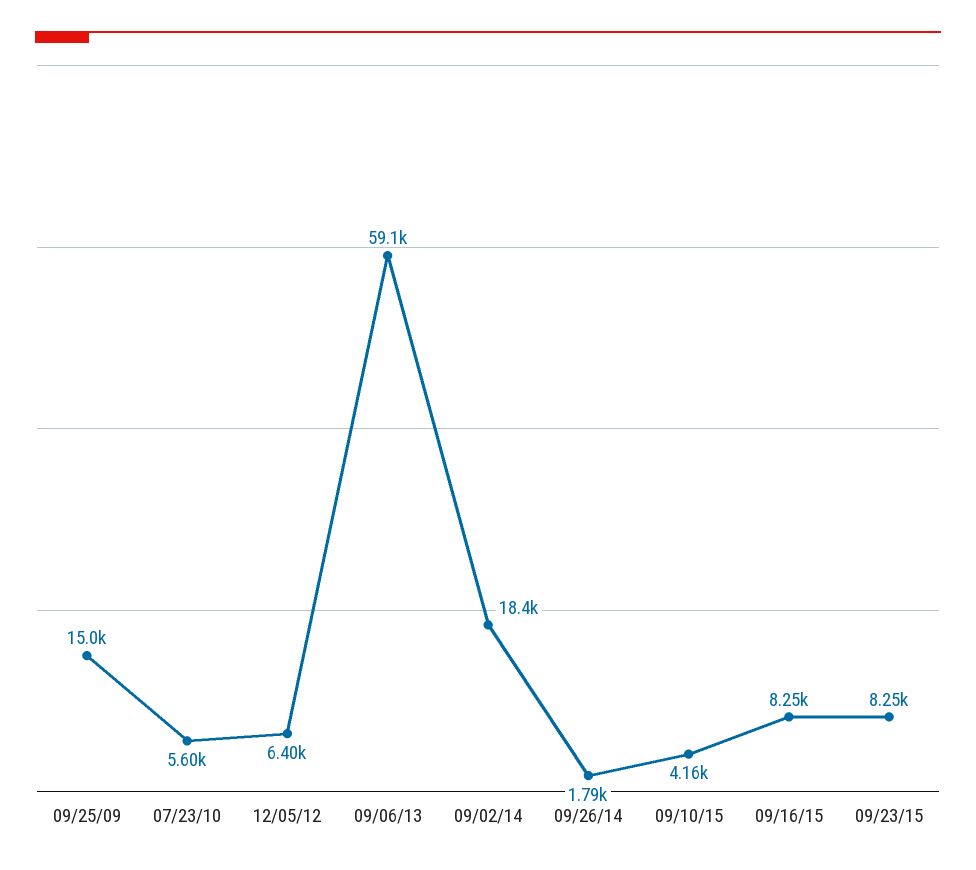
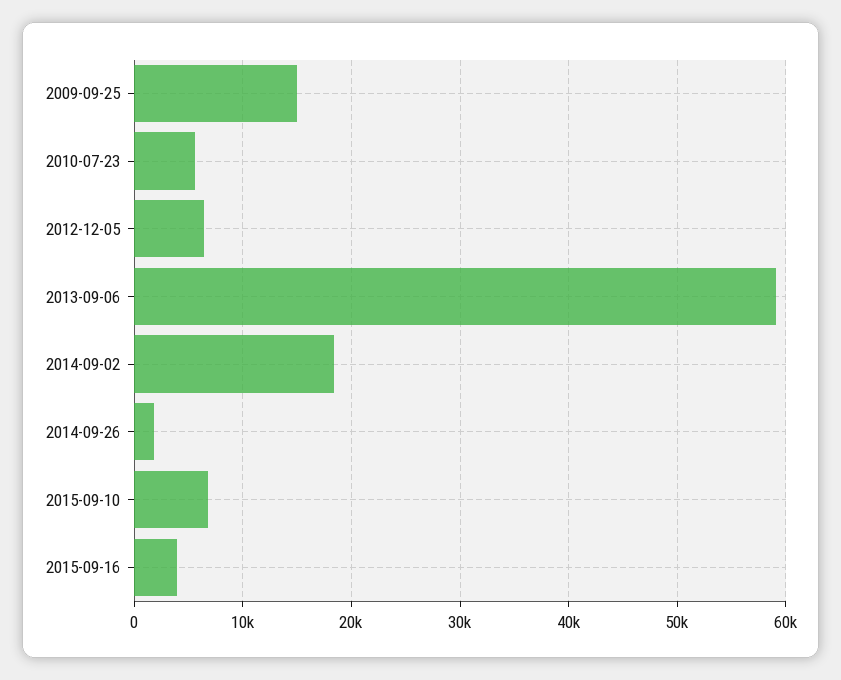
  {
    "09/25/09": 15000,
    "07/23/10": 5600,
    "12/05/12": 6400,
    "09/06/13": 59100,
    "09/02/14": 18400,
    "09/26/14": 1790,
-   "09/10/15": 4160,
+   "09/10/15": 7000,
-   "09/16/15": 8250,
+   "09/16/15": 4000
-   "09/23/15": 8250
  }

